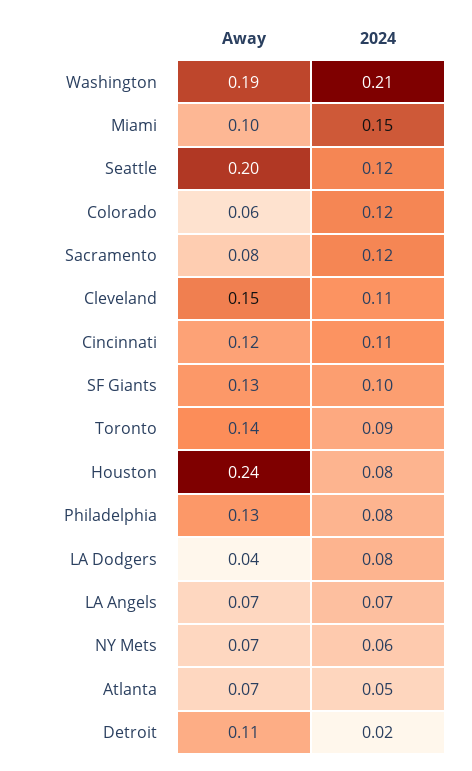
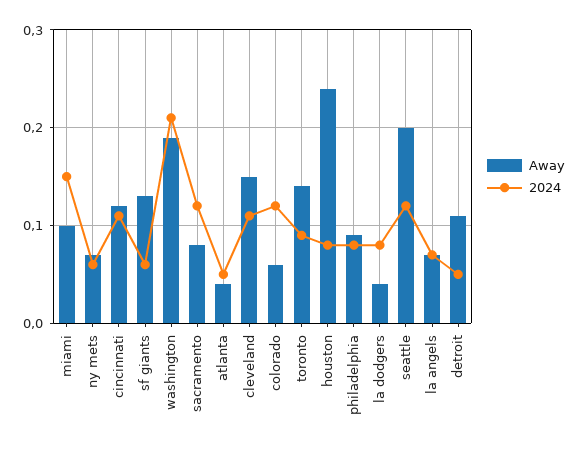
  {
    "Away": {
      "Washington": 0.19,
      "Miami": 0.1,
      "Seattle": 0.2,
      "Colorado": 0.06,
      "Sacramento": 0.08,
      "Cleveland": 0.15,
      "Cincinnati": 0.12,
      "SF Giants": 0.13,
      "Toronto": 0.14,
      "Houston": 0.24,
-     "Philadelphia": 0.13,
+     "Philadelphia": 0.09,
      "LA Dodgers": 0.04,
      "LA Angels": 0.07,
      "NY Mets": 0.07,
-     "Atlanta": 0.07,
+     "Atlanta": 0.04,
      "Detroit": 0.11
    },
    "2024": {
      "Washington": 0.21,
      "Miami": 0.15,
      "Seattle": 0.12,
      "Colorado": 0.12,
      "Sacramento": 0.12,
      "Cleveland": 0.11,
      "Cincinnati": 0.11,
-     "SF Giants": 0.1,
+     "SF Giants": 0.06,
      "Toronto": 0.09,
      "Houston": 0.08,
      "Philadelphia": 0.08,
      "LA Dodgers": 0.08,
      "LA Angels": 0.07,
      "NY Mets": 0.06,
      "Atlanta": 0.05,
-     "Detroit": 0.02
+     "Detroit": 0.05
    }
  }

